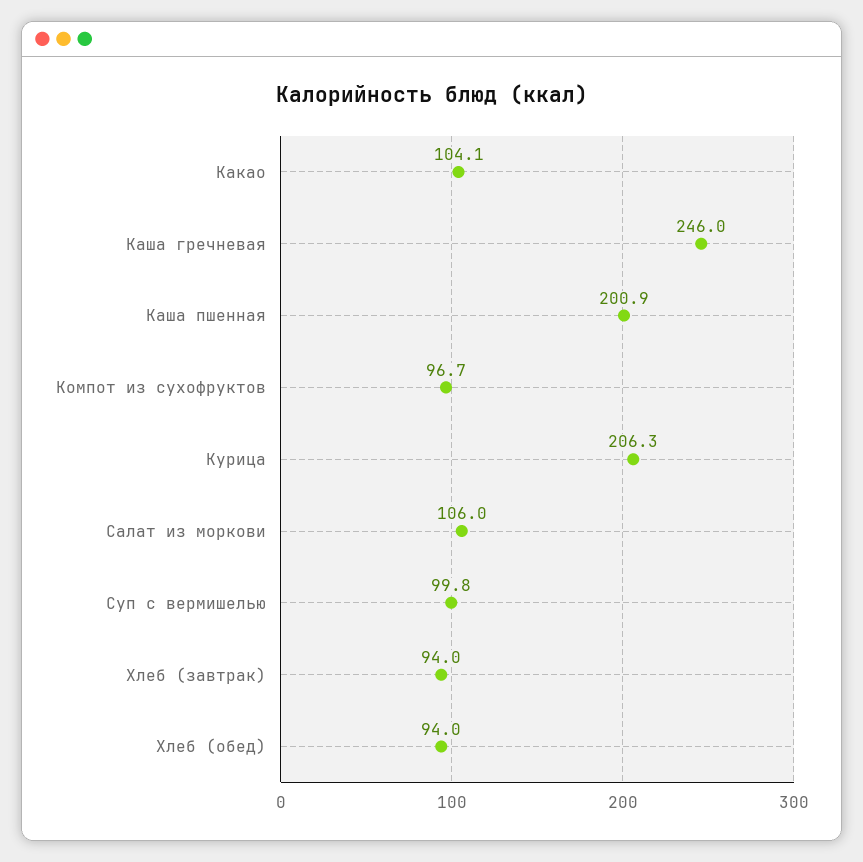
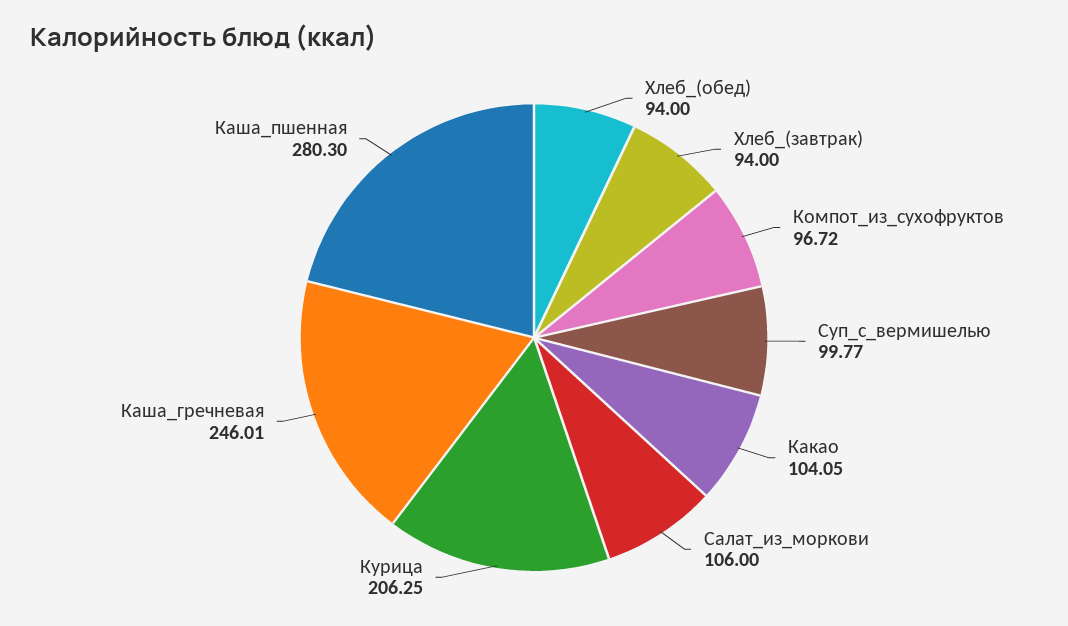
  {
    "Какао": 104.05,
    "Каша гречневая": 246.01,
-   "Каша пшенная": 200.9,
+   "Каша пшенная": 280.3,
    "Компот из сухофруктов": 96.72,
    "Курица": 206.25,
    "Салат из моркови": 106,
    "Суп с вермишелью": 99.77,
    "Хлеб (завтрак)": 94,
    "Хлеб (обед)": 94
  }

